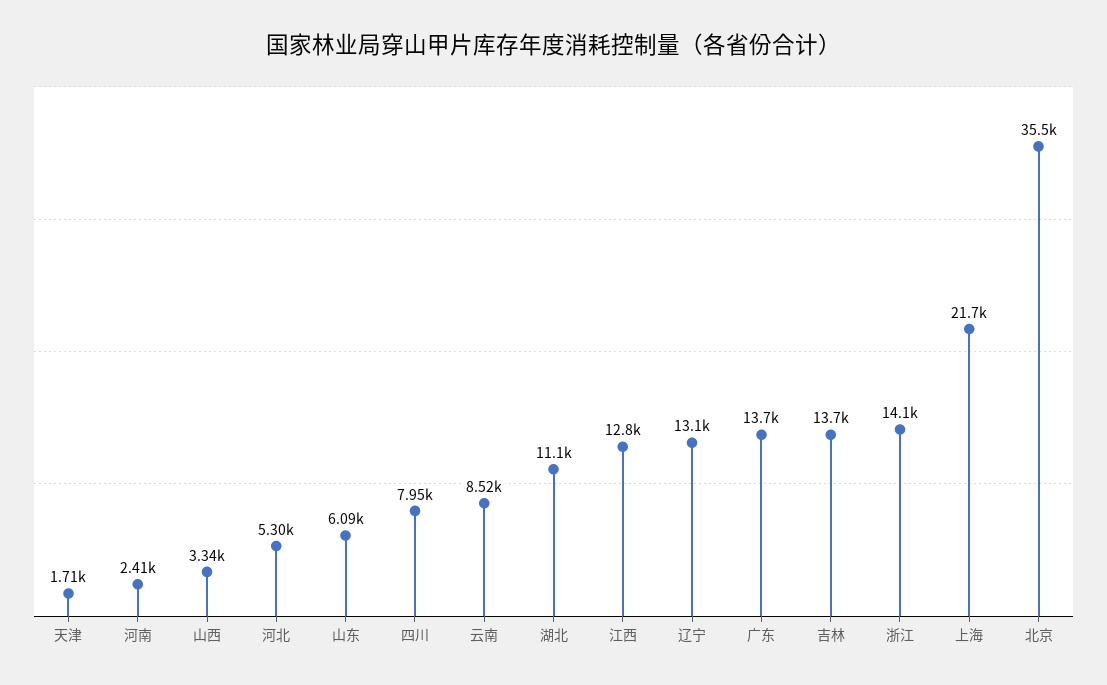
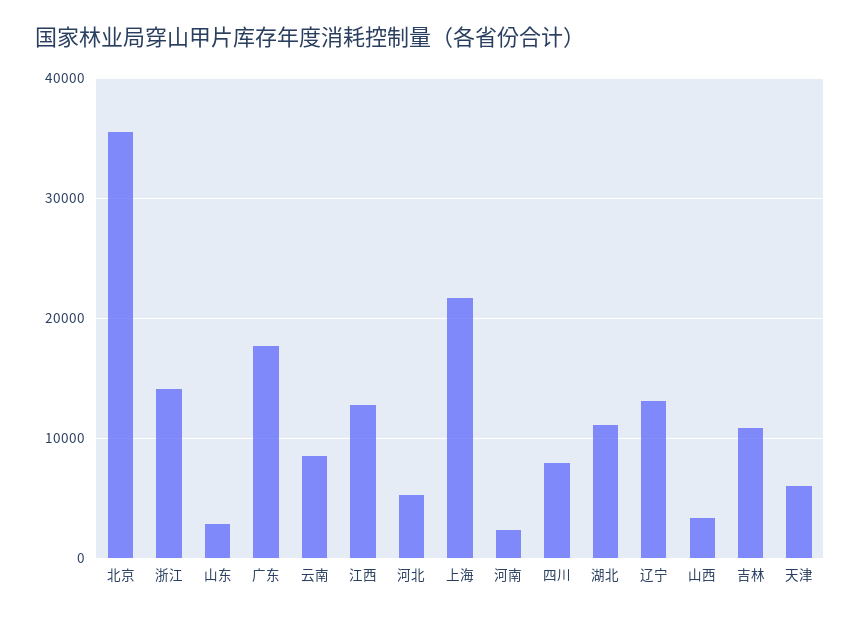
  {
-   "天津": 1710,
+   "天津": 6000,
    "河南": 2410,
    "山西": 3340,
    "河北": 5300,
-   "山东": 6090,
+   "山东": 3000,
    "四川": 7950,
    "云南": 8520,
    "湖北": 11100,
    "江西": 12800,
    "辽宁": 13100,
-   "广东": 13700,
+   "广东": 18000,
-   "吉林": 13700,
+   "吉林": 11000,
    "浙江": 14100,
    "上海": 21700,
    "北京": 35500
  }

